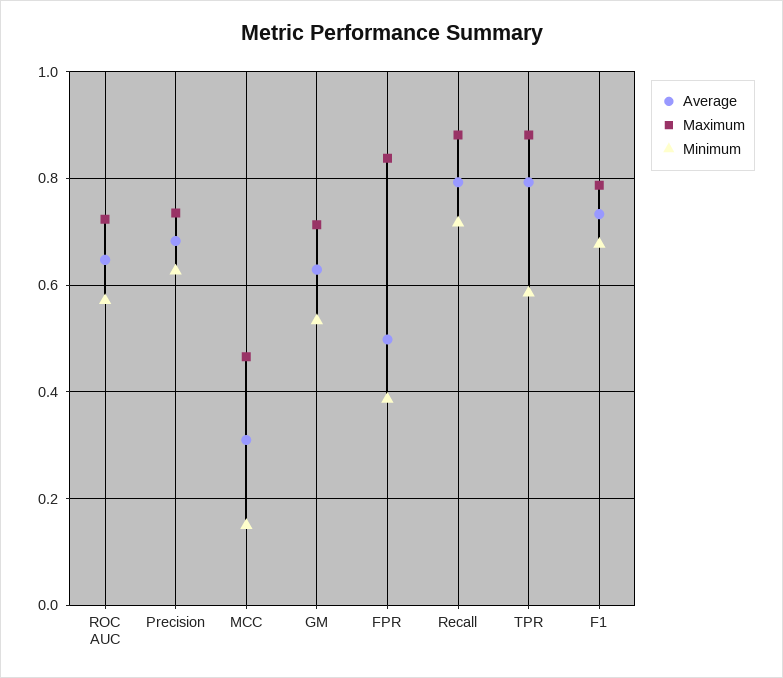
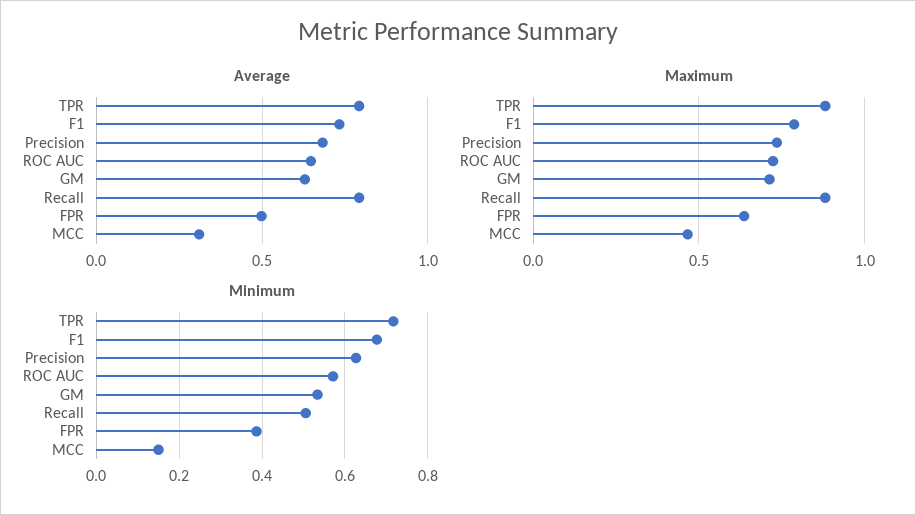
  {
    "Average": {
      "ROC AUC": 0.64,
      "Precision": 0.68,
      "MCC": 0.3,
      "GM": 0.62,
      "FPR": 0.5,
      "Recall": 0.8,
      "TPR": 0.8,
      "F1": 0.74
    },
    "Maximum": {
      "ROC AUC": 0.72,
      "Precision": 0.74,
      "MCC": 0.46,
      "GM": 0.72,
-     "FPR": 0.84,
+     "FPR": 0.65,
      "Recall": 0.88,
      "TPR": 0.88,
      "F1": 0.78
    },
    "Minimum": {
      "ROC AUC": 0.58,
      "Precision": 0.62,
      "MCC": 0.16,
      "GM": 0.54,
      "FPR": 0.38,
-     "Recall": 0.72,
+     "Recall": 0.5,
-     "TPR": 0.58,
+     "TPR": 0.72,
      "F1": 0.68
    }
  }

